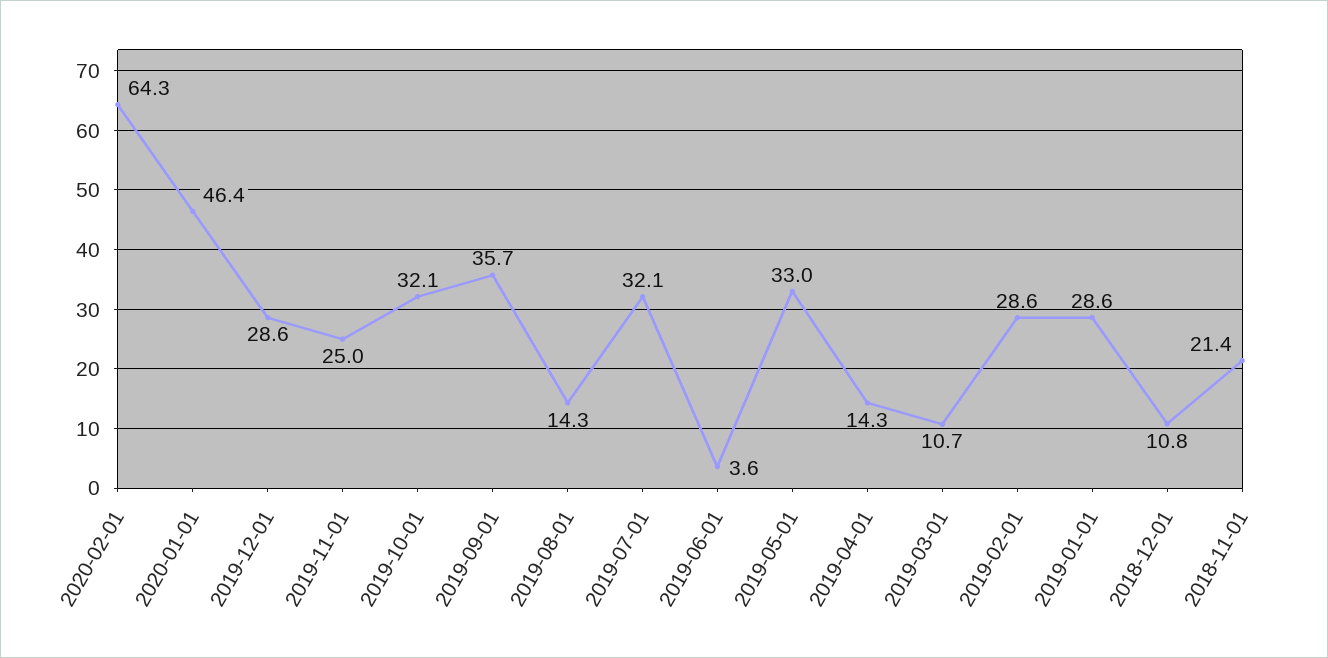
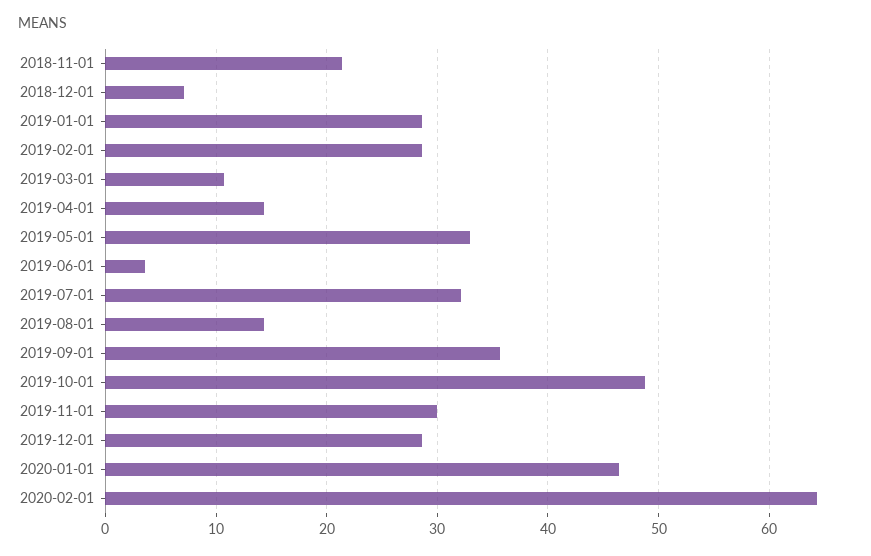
  {
    "2020-02-01": 64.3,
    "2020-01-01": 46.4,
    "2019-12-01": 28.6,
-   "2019-11-01": 25,
+   "2019-11-01": 30,
-   "2019-10-01": 32.1,
+   "2019-10-01": 49,
    "2019-09-01": 35.7,
    "2019-08-01": 14.3,
    "2019-07-01": 32.1,
    "2019-06-01": 3.6,
    "2019-05-01": 33,
    "2019-04-01": 14.3,
    "2019-03-01": 10.7,
    "2019-02-01": 28.6,
    "2019-01-01": 28.6,
-   "2018-12-01": 10.8,
+   "2018-12-01": 7,
    "2018-11-01": 21.4
  }

